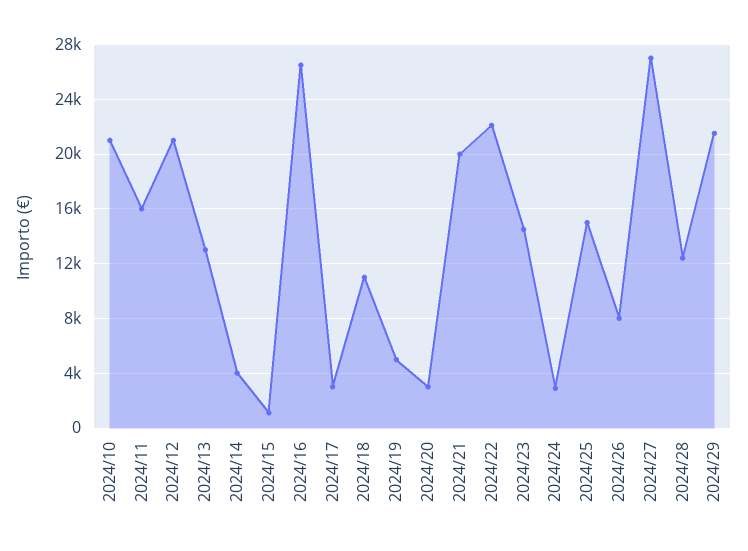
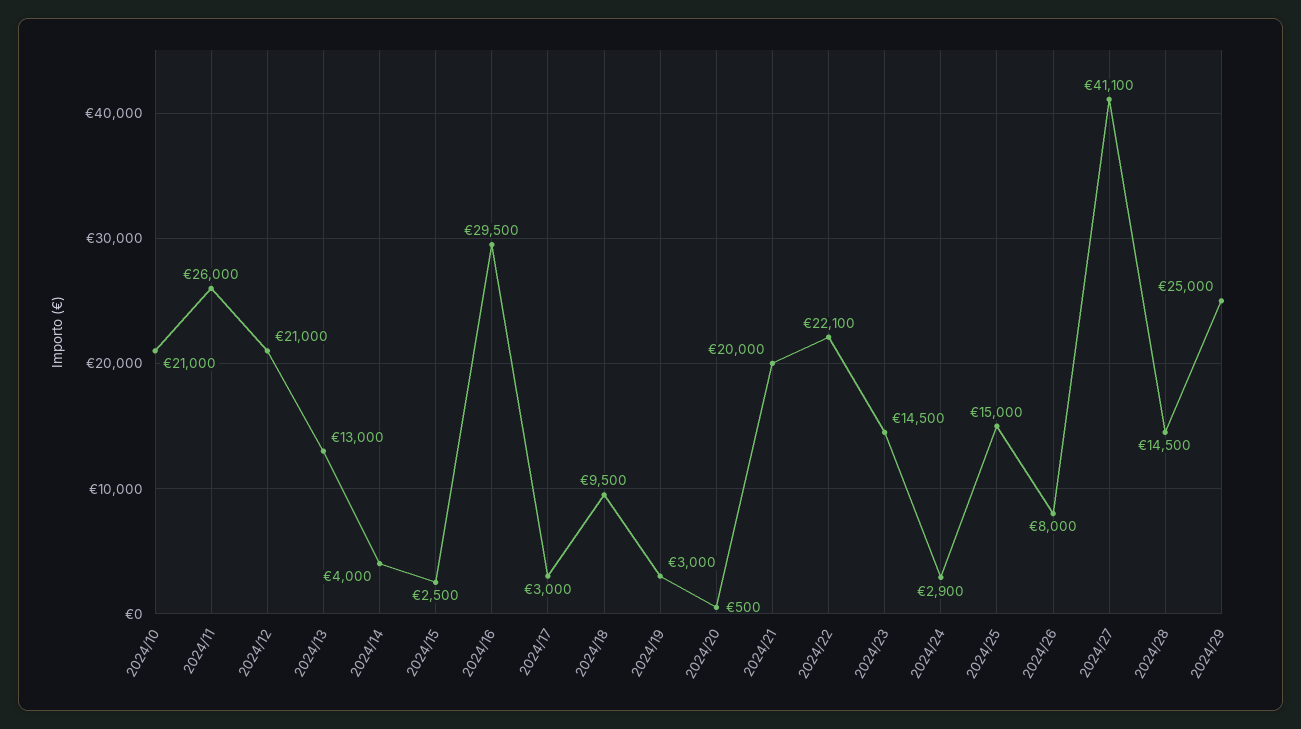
  {
    "2024/10": 21000,
-   "2024/11": 16000,
+   "2024/11": 26000,
    "2024/12": 21000,
    "2024/13": 13000,
    "2024/14": 4000,
-   "2024/15": 1000,
+   "2024/15": 2500,
-   "2024/16": 26500,
+   "2024/16": 29500,
    "2024/17": 3000,
-   "2024/18": 11000,
+   "2024/18": 9500,
-   "2024/19": 5000,
+   "2024/19": 3000,
-   "2024/20": 3000,
+   "2024/20": 500,
    "2024/21": 20000,
    "2024/22": 22100,
    "2024/23": 14500,
    "2024/24": 2900,
    "2024/25": 15000,
    "2024/26": 8000,
-   "2024/27": 27000,
+   "2024/27": 41100,
-   "2024/28": 12500,
+   "2024/28": 14500,
-   "2024/29": 21500
+   "2024/29": 25000
  }

